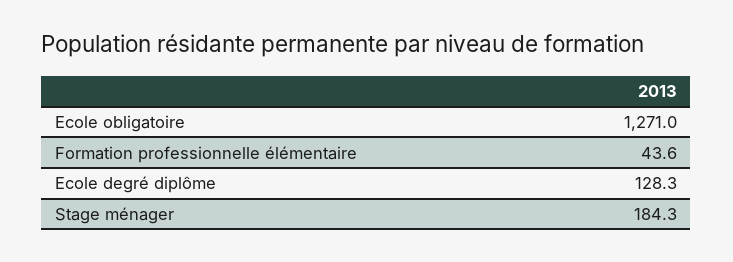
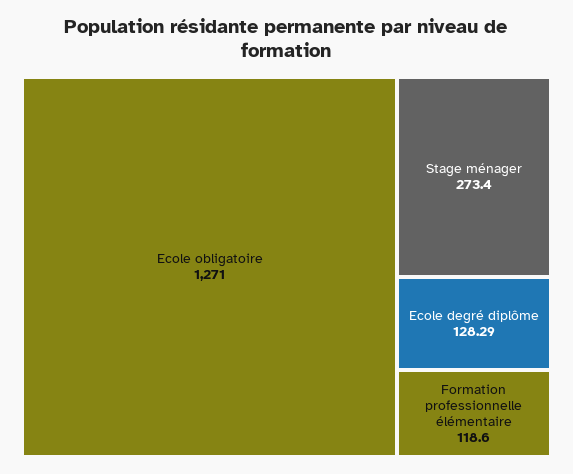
  {
    "Ecole obligatoire": 1271,
-   "Formation professionnelle élémentaire": 43.6,
+   "Formation professionnelle élémentaire": 118.6,
    "Ecole degré diplôme": 128.29,
-   "Stage ménager": 184.3
+   "Stage ménager": 273.4
  }

